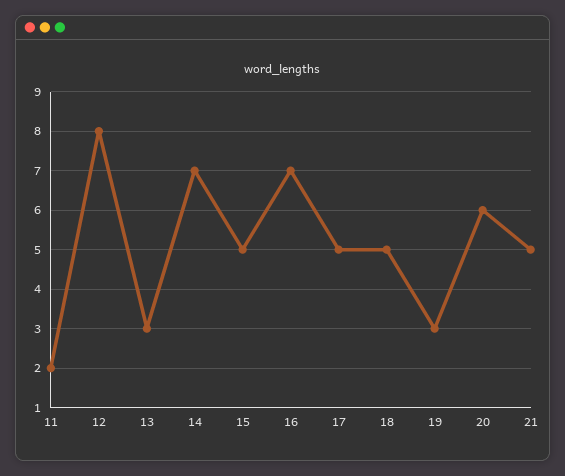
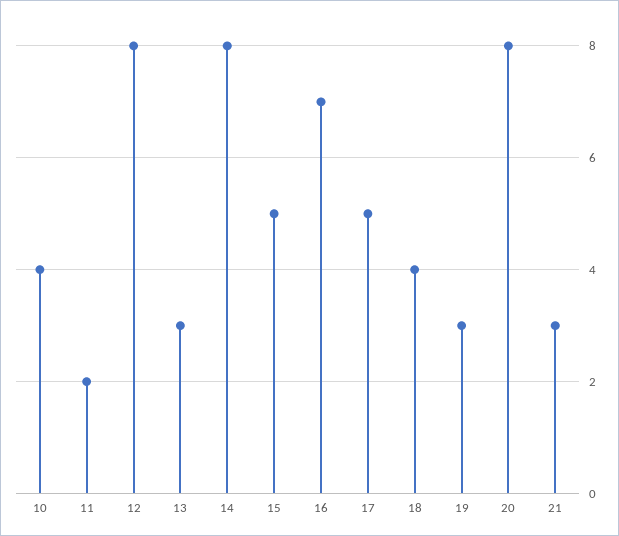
  {
    "11": 2,
    "12": 8,
    "13": 3,
-   "14": 7,
+   "14": 8,
    "15": 5,
    "16": 7,
    "17": 5,
-   "18": 5,
+   "18": 4,
    "19": 3,
-   "20": 6,
+   "20": 8,
-   "21": 5
+   "21": 3,
+   "10": 4
  }

